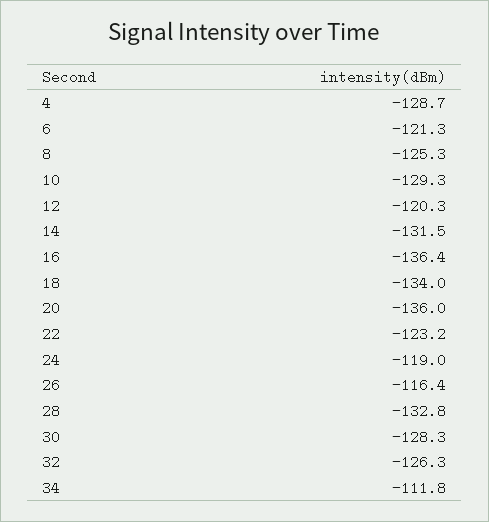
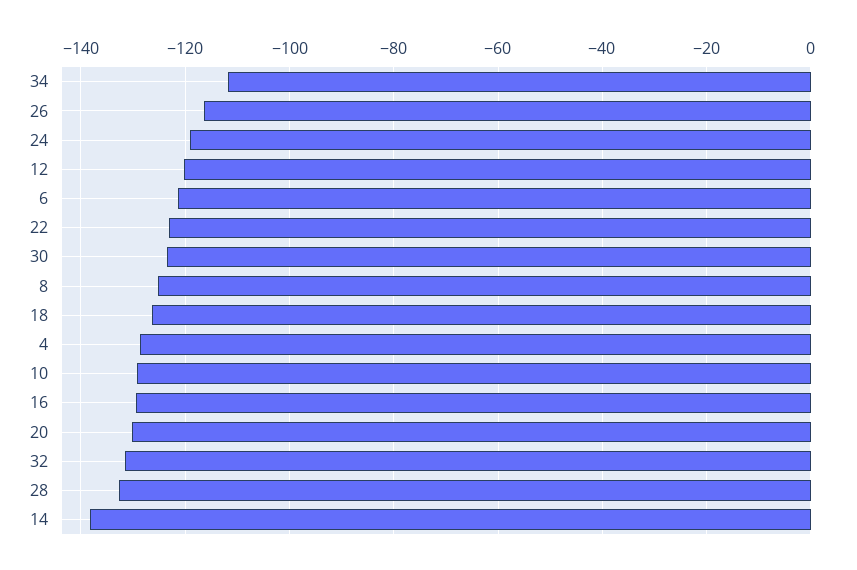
  {
    "4": -128.7,
    "6": -121.3,
    "8": -125.3,
    "10": -129.3,
    "12": -120.3,
-   "14": -131.5,
+   "14": -138,
-   "16": -136.4,
+   "16": -130,
-   "18": -134,
+   "18": -126,
-   "20": -136,
+   "20": -130,
    "22": -123.2,
    "24": -119,
    "26": -116.4,
    "28": -132.8,
-   "30": -128.3,
+   "30": -124,
-   "32": -126.3,
+   "32": -132,
    "34": -111.8
  }

